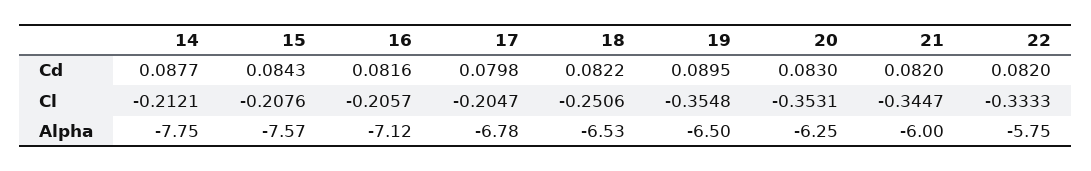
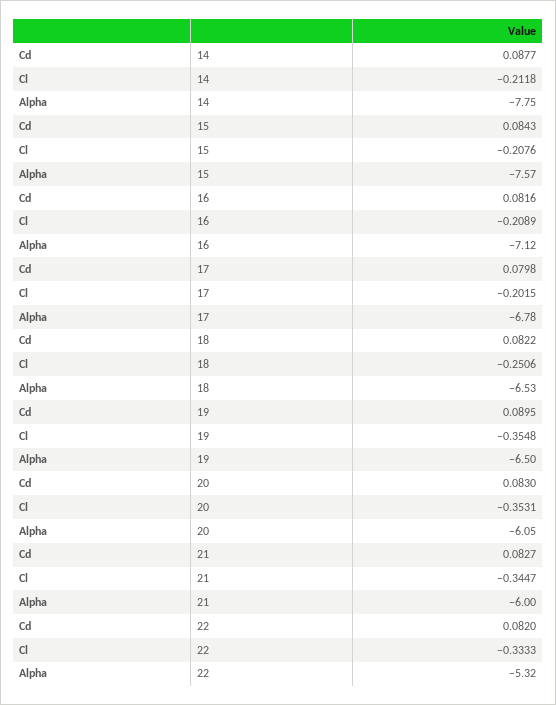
  {
    "14": {
      "Cd": 0.0877,
-     "Cl": -0.2121,
+     "Cl": -0.2118,
      "Alpha": -7.75
    },
    "15": {
      "Cd": 0.0843,
      "Cl": -0.2076,
      "Alpha": -7.57
    },
    "16": {
      "Cd": 0.0816,
-     "Cl": -0.2057,
+     "Cl": -0.2089,
      "Alpha": -7.12
    },
    "17": {
      "Cd": 0.0798,
-     "Cl": -0.2047,
+     "Cl": -0.2015,
      "Alpha": -6.78
    },
    "18": {
      "Cd": 0.0822,
      "Cl": -0.2506,
      "Alpha": -6.53
    },
    "19": {
      "Cd": 0.0895,
      "Cl": -0.3548,
      "Alpha": -6.5
    },
    "20": {
      "Cd": 0.083,
      "Cl": -0.3531,
-     "Alpha": -6.25
+     "Alpha": -6.05
    },
    "21": {
-     "Cd": 0.082,
+     "Cd": 0.0827,
      "Cl": -0.3447,
      "Alpha": -6
    },
    "22": {
      "Cd": 0.082,
      "Cl": -0.3333,
-     "Alpha": -5.75
+     "Alpha": -5.32
    }
  }

